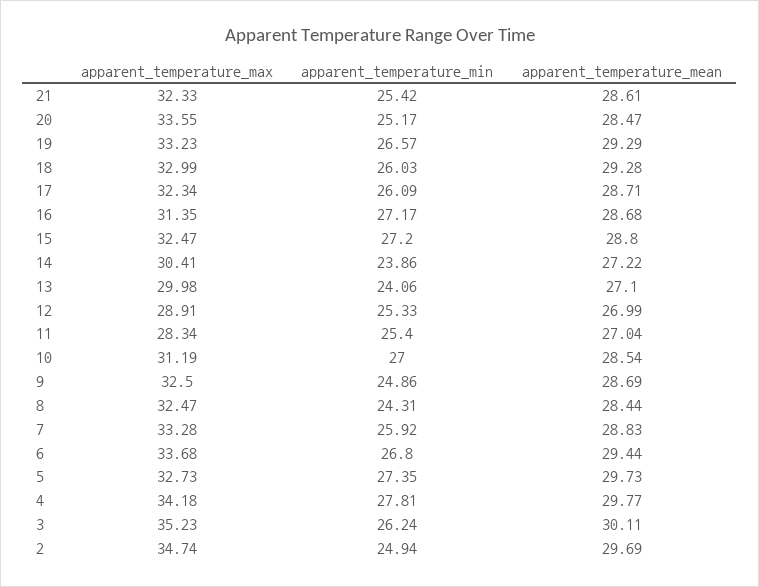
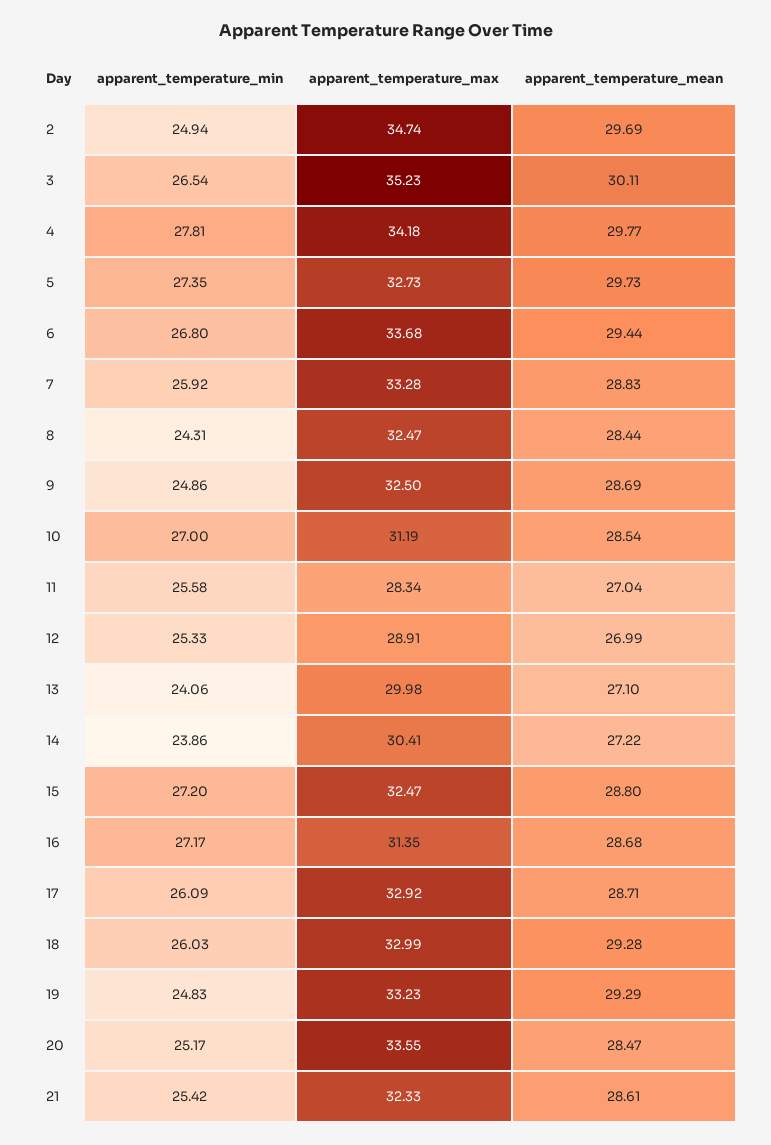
  {
    "apparent_temperature_max": {
      "21": 32.33,
      "20": 33.55,
      "19": 33.23,
      "18": 32.99,
-     "17": 32.34,
+     "17": 32.92,
      "16": 31.35,
      "15": 32.47,
      "14": 30.41,
      "13": 29.98,
      "12": 28.91,
      "11": 28.34,
      "10": 31.19,
      "9": 32.5,
      "8": 32.47,
      "7": 33.28,
      "6": 33.68,
      "5": 32.73,
      "4": 34.18,
      "3": 35.23,
      "2": 34.74
    },
    "apparent_temperature_min": {
      "21": 25.42,
      "20": 25.17,
-     "19": 26.57,
+     "19": 24.83,
      "18": 26.03,
      "17": 26.09,
      "16": 27.17,
      "15": 27.2,
      "14": 23.86,
      "13": 24.06,
      "12": 25.33,
-     "11": 25.4,
+     "11": 25.58,
      "10": 27,
      "9": 24.86,
      "8": 24.31,
      "7": 25.92,
      "6": 26.8,
      "5": 27.35,
      "4": 27.81,
-     "3": 26.24,
+     "3": 26.54,
      "2": 24.94
    },
    "apparent_temperature_mean": {
      "21": 28.61,
      "20": 28.47,
      "19": 29.29,
      "18": 29.28,
      "17": 28.71,
      "16": 28.68,
      "15": 28.8,
      "14": 27.22,
      "13": 27.1,
      "12": 26.99,
      "11": 27.04,
      "10": 28.54,
      "9": 28.69,
      "8": 28.44,
      "7": 28.83,
      "6": 29.44,
      "5": 29.73,
      "4": 29.77,
      "3": 30.11,
      "2": 29.69
    }
  }

